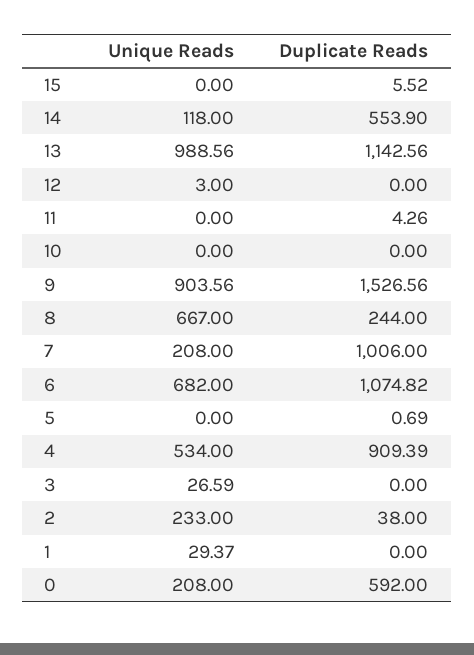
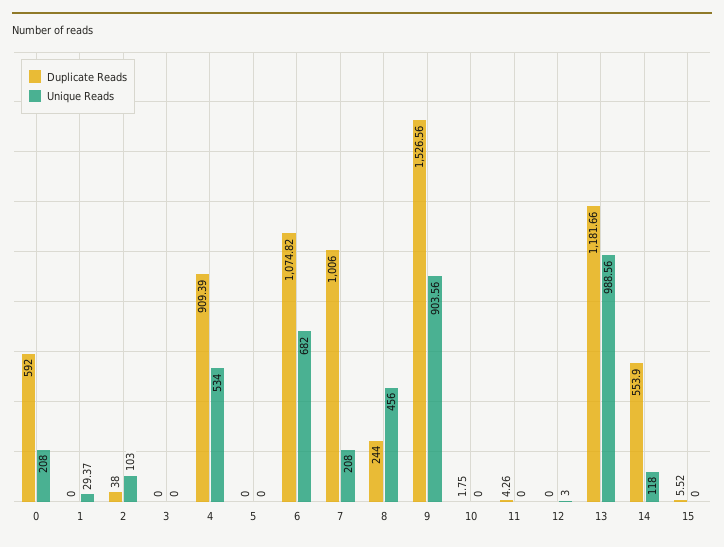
  {
    "Unique Reads": {
      "15": 0,
      "14": 118,
      "13": 988.56,
      "12": 3,
      "11": 0,
      "10": 0,
      "9": 903.56,
-     "8": 667,
+     "8": 456,
      "7": 208,
      "6": 682,
      "5": 0,
      "4": 534,
-     "3": 26.59,
+     "3": 0,
-     "2": 233,
+     "2": 103,
      "1": 29.37,
      "0": 208
    },
    "Duplicate Reads": {
      "15": 5.52,
      "14": 553.9,
-     "13": 1142.56,
+     "13": 1181.66,
      "12": 0,
      "11": 4.26,
-     "10": 0,
+     "10": 1.75,
      "9": 1526.56,
      "8": 244,
      "7": 1006,
      "6": 1074.82,
-     "5": 0.69,
+     "5": 0,
      "4": 909.39,
      "3": 0,
      "2": 38,
      "1": 0,
      "0": 592
    }
  }

